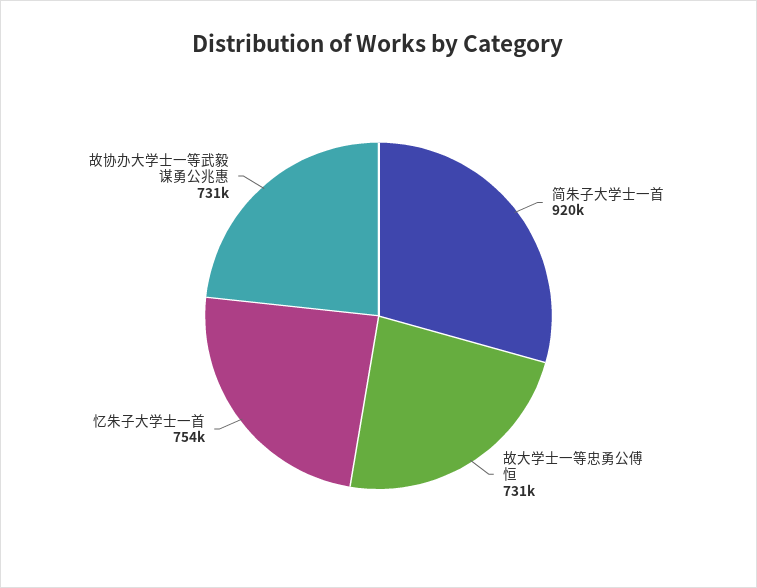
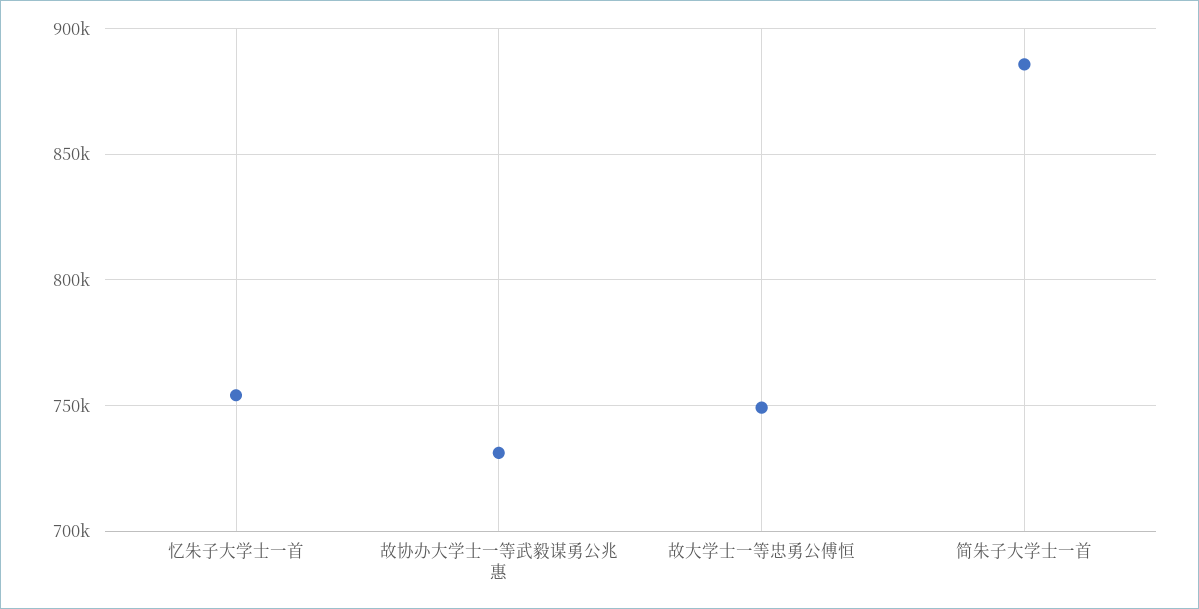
  {
-   "简朱子大学士一首": 920000,
+   "简朱子大学士一首": 885000,
-   "故大学士一等忠勇公傅恒": 731000,
+   "故大学士一等忠勇公傅恒": 750000,
    "忆朱子大学士一首": 754000,
    "故协办大学士一等武毅谋勇公兆惠": 731000
  }

